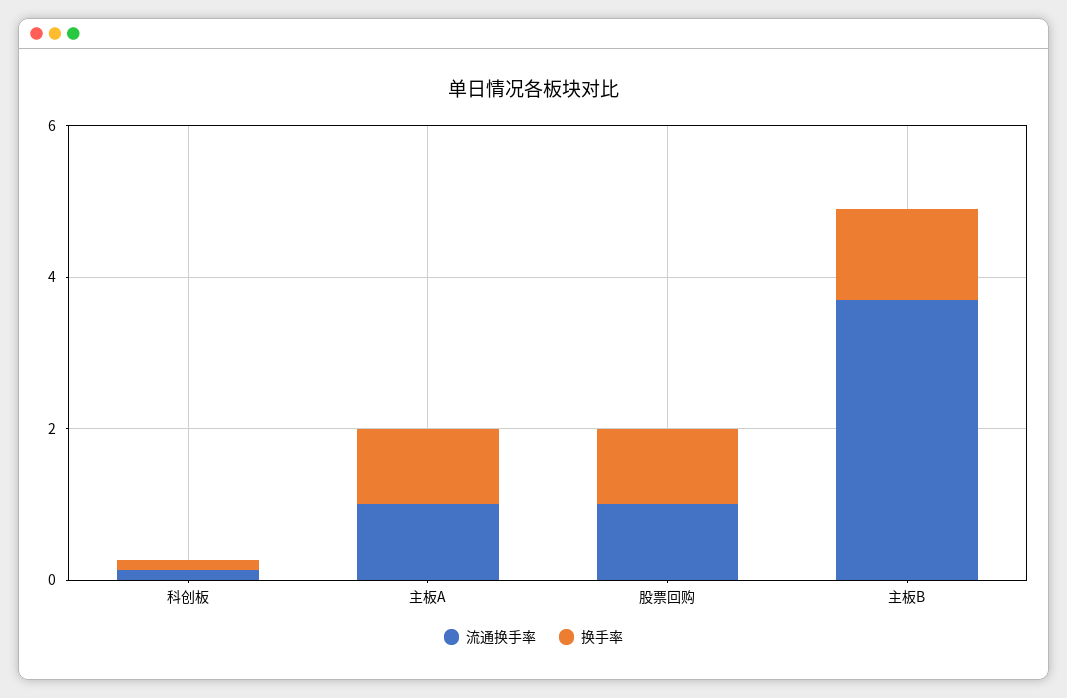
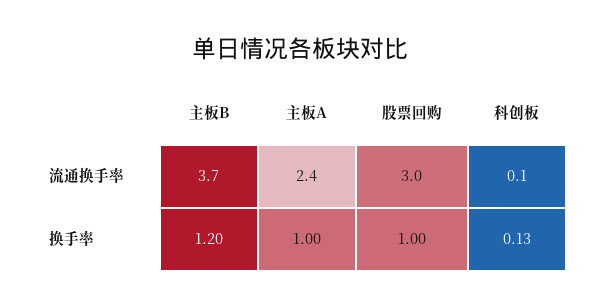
  {
    "流通换手率": {
      "科创板": 0.1,
-     "主板A": 1,
+     "主板A": 2.4,
-     "股票回购": 1,
+     "股票回购": 3,
      "主板B": 3.7
    },
    "换手率": {
      "科创板": 0.13,
      "主板A": 1,
      "股票回购": 1,
      "主板B": 1.2
    }
  }

